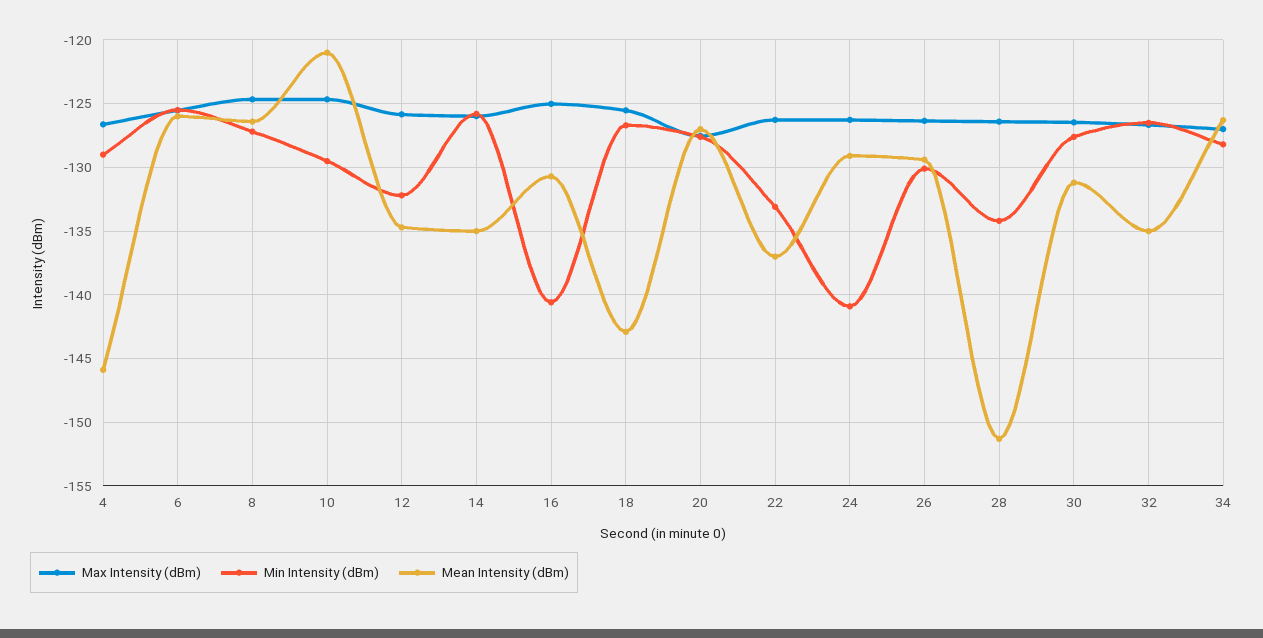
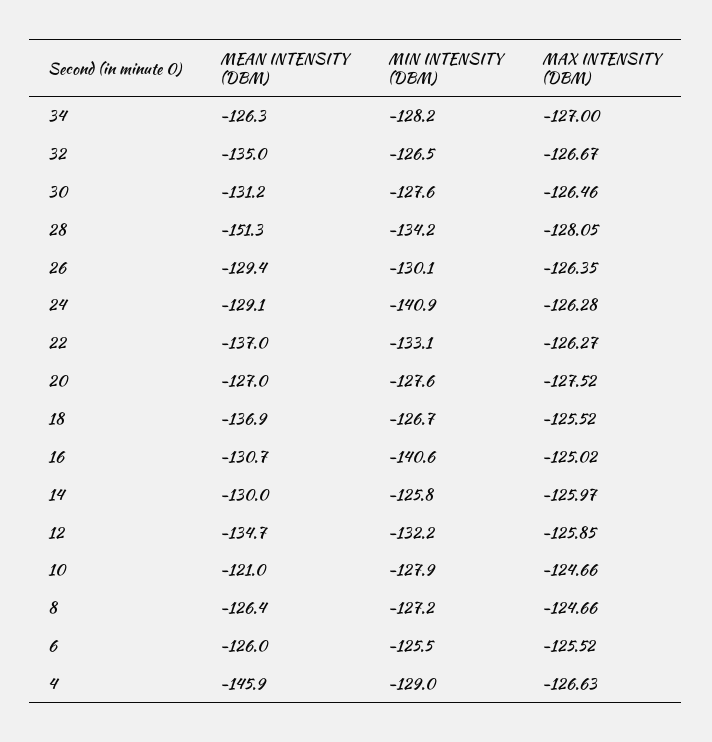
  {
    "Max Intensity (dBm)": {
      "4": -126.63,
      "6": -125.52,
      "8": -124.66,
      "10": -124.66,
      "12": -125.85,
      "14": -125.97,
      "16": -125.02,
      "18": -125.52,
      "20": -127.52,
      "22": -126.27,
      "24": -126.28,
      "26": -126.35,
-     "28": -126.5,
+     "28": -128.05,
      "30": -126.46,
      "32": -126.67,
      "34": -127
    },
    "Min Intensity (dBm)": {
      "4": -129,
      "6": -125.5,
      "8": -127.2,
-     "10": -129.5,
+     "10": -127.9,
      "12": -132.2,
      "14": -125.8,
      "16": -140.6,
      "18": -126.7,
      "20": -127.6,
      "22": -133.1,
      "24": -140.9,
      "26": -130.1,
      "28": -134.2,
      "30": -127.6,
      "32": -126.5,
      "34": -128.2
    },
    "Mean Intensity (dBm)": {
      "4": -145.9,
      "6": -126,
      "8": -126.4,
      "10": -121,
      "12": -134.7,
-     "14": -135,
+     "14": -130,
      "16": -130.7,
-     "18": -143,
+     "18": -136.9,
      "20": -127,
      "22": -137,
      "24": -129.1,
      "26": -129.4,
      "28": -151.3,
      "30": -131.2,
      "32": -135,
      "34": -126.3
    }
  }

